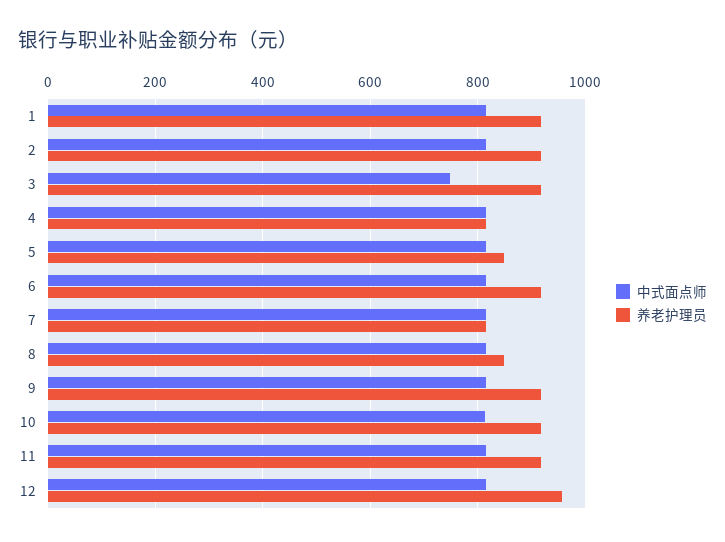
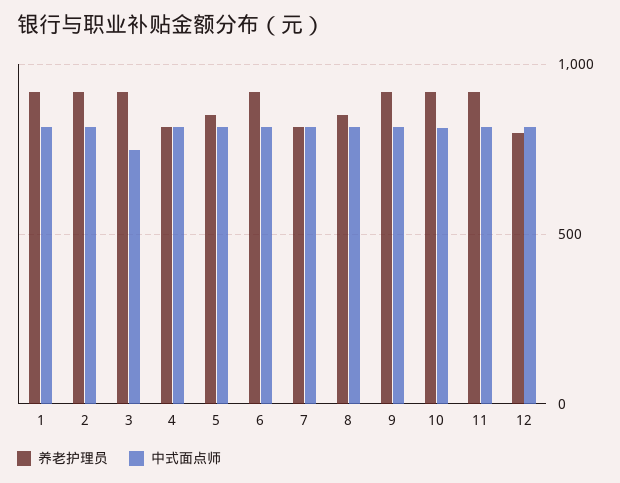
  {
    "中式面点师": {
      "1": 820,
      "2": 820,
      "3": 740,
      "4": 820,
      "5": 820,
      "6": 820,
      "7": 820,
      "8": 820,
      "9": 820,
      "10": 820,
      "11": 820,
      "12": 820
    },
    "养老护理员": {
      "1": 920,
      "2": 920,
      "3": 920,
      "4": 820,
      "5": 860,
      "6": 920,
      "7": 820,
      "8": 860,
      "9": 920,
      "10": 920,
      "11": 920,
-     "12": 960
+     "12": 800
    }
  }

